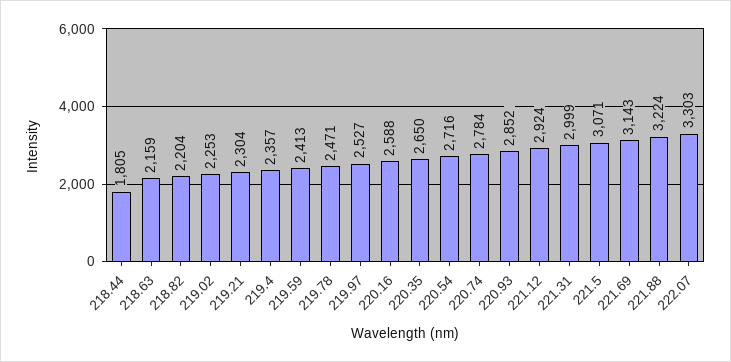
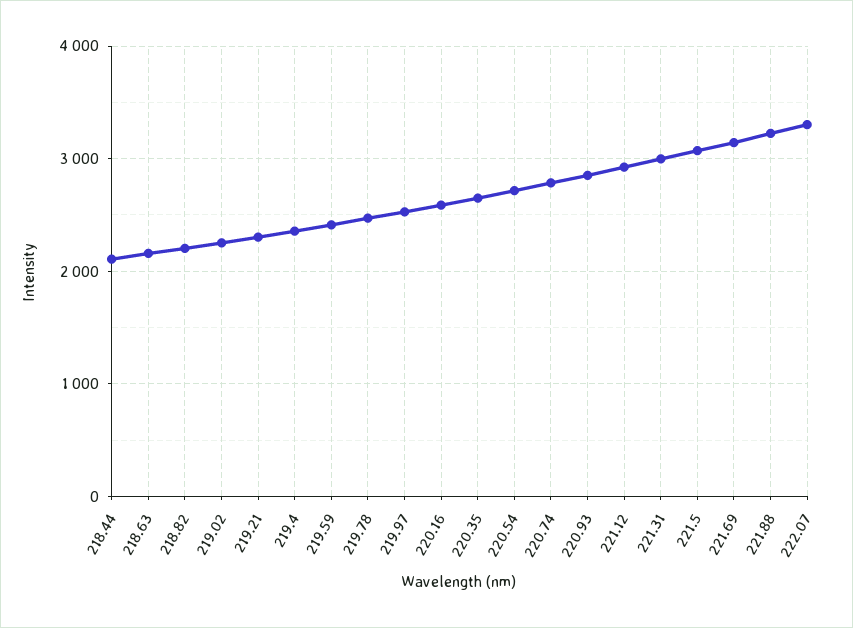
  {
-   "218.44": 1805,
+   "218.44": 2100,
    "218.63": 2159,
    "218.82": 2204,
    "219.02": 2253,
    "219.21": 2304,
    "219.4": 2357,
    "219.59": 2413,
    "219.78": 2471,
    "219.97": 2527,
    "220.16": 2588,
    "220.35": 2650,
    "220.54": 2716,
    "220.74": 2784,
    "220.93": 2852,
    "221.12": 2924,
    "221.31": 2999,
    "221.5": 3071,
    "221.69": 3143,
    "221.88": 3224,
    "222.07": 3303
  }

